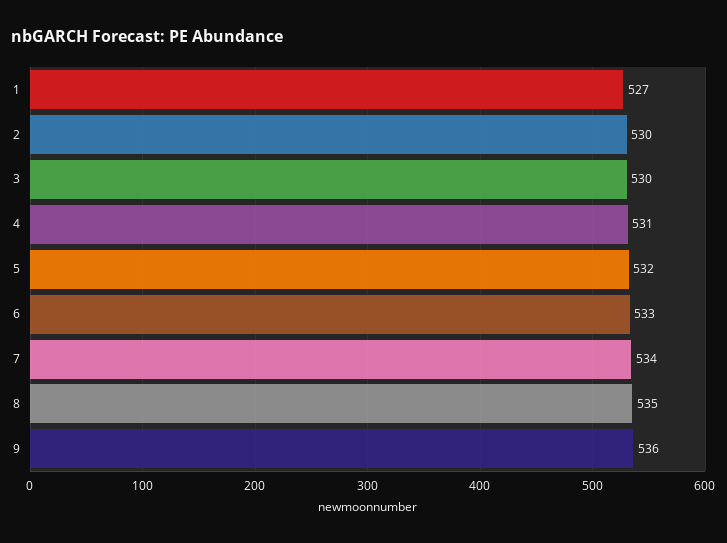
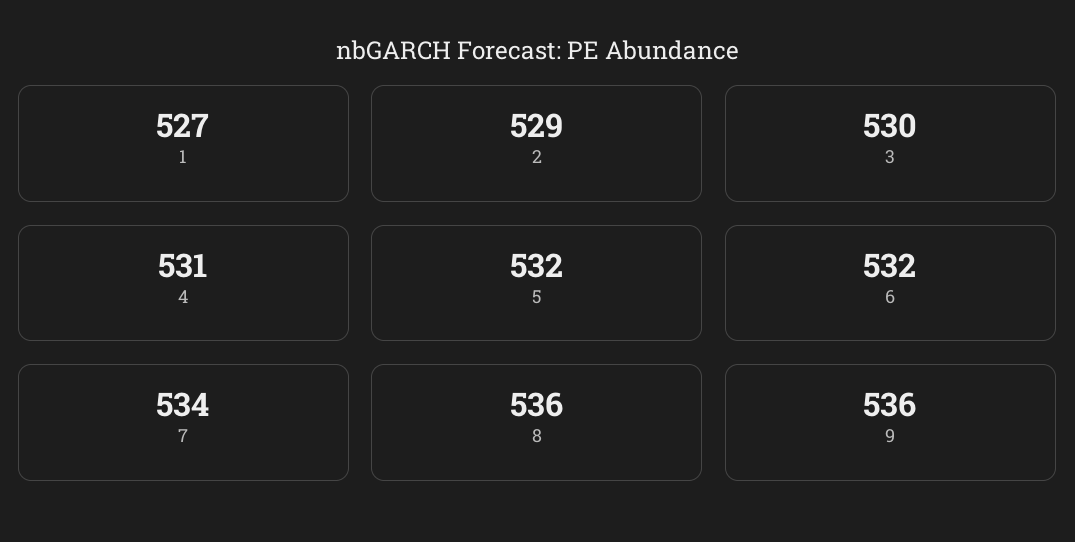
  {
    "1": 527,
-   "2": 530,
+   "2": 529,
    "3": 530,
    "4": 531,
    "5": 532,
-   "6": 533,
+   "6": 532,
    "7": 534,
-   "8": 535,
+   "8": 536,
    "9": 536
  }

